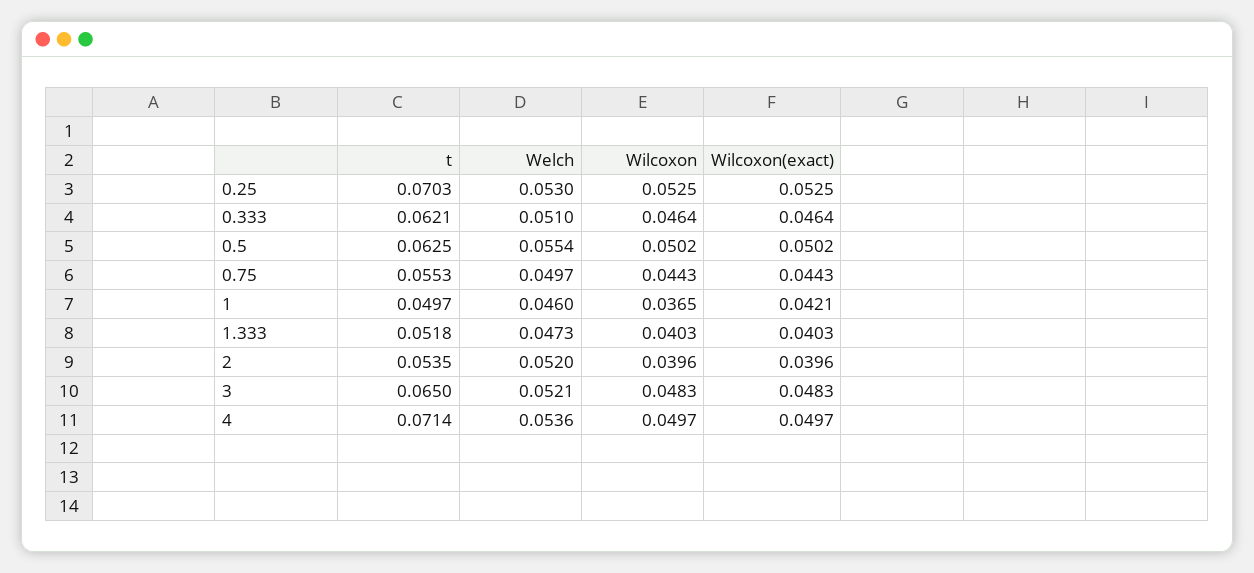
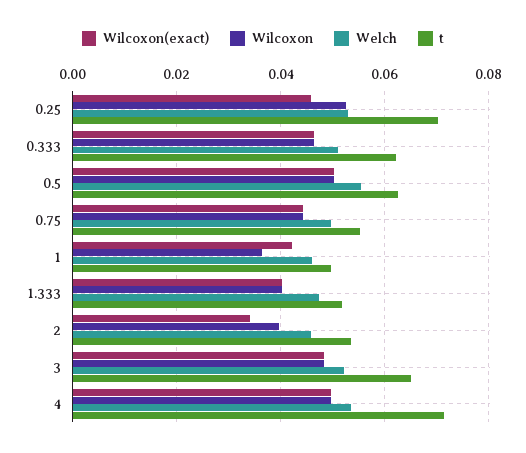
  {
    "t": {
      "0.25": 0.0703,
      "0.333": 0.0621,
      "0.5": 0.0625,
      "0.75": 0.0553,
      "1": 0.0497,
      "1.333": 0.0518,
      "2": 0.0535,
      "3": 0.065,
      "4": 0.0714
    },
    "Welch": {
      "0.25": 0.053,
      "0.333": 0.051,
      "0.5": 0.0554,
      "0.75": 0.0497,
      "1": 0.046,
      "1.333": 0.0473,
-     "2": 0.052,
+     "2": 0.046,
      "3": 0.0521,
      "4": 0.0536
    },
    "Wilcoxon": {
      "0.25": 0.0525,
      "0.333": 0.0464,
      "0.5": 0.0502,
      "0.75": 0.0443,
      "1": 0.0365,
      "1.333": 0.0403,
      "2": 0.0396,
      "3": 0.0483,
      "4": 0.0497
    },
    "Wilcoxon(exact)": {
-     "0.25": 0.0525,
+     "0.25": 0.046,
      "0.333": 0.0464,
      "0.5": 0.0502,
      "0.75": 0.0443,
      "1": 0.0421,
      "1.333": 0.0403,
-     "2": 0.0396,
+     "2": 0.034,
      "3": 0.0483,
      "4": 0.0497
    }
  }

